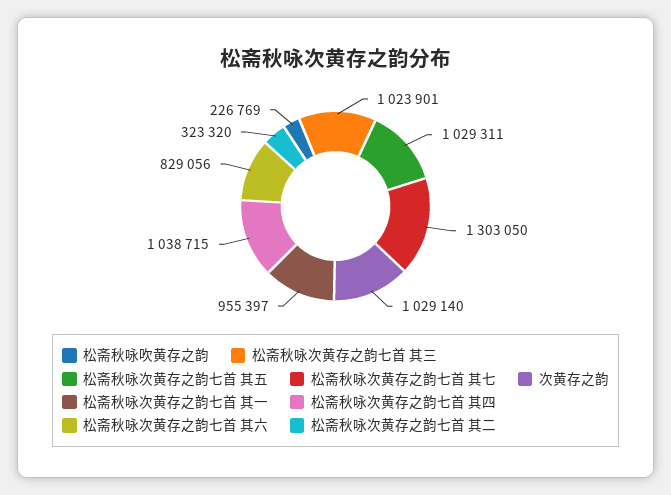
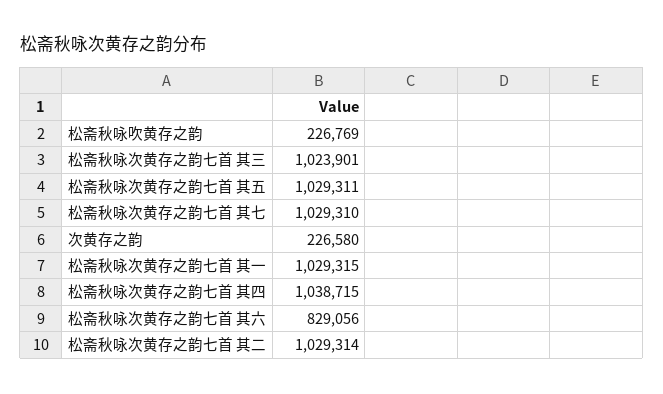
  {
    "松斋秋咏吹黄存之韵": 226769,
    "松斋秋咏次黄存之韵七首 其三": 1023901,
    "松斋秋咏次黄存之韵七首 其五": 1029311,
-   "松斋秋咏次黄存之韵七首 其七": 1303050,
+   "松斋秋咏次黄存之韵七首 其七": 1029310,
-   "次黄存之韵": 1029140,
+   "次黄存之韵": 226580,
-   "松斋秋咏次黄存之韵七首 其一": 955397,
+   "松斋秋咏次黄存之韵七首 其一": 1029315,
    "松斋秋咏次黄存之韵七首 其四": 1038715,
    "松斋秋咏次黄存之韵七首 其六": 829056,
-   "松斋秋咏次黄存之韵七首 其二": 323320
+   "松斋秋咏次黄存之韵七首 其二": 1029314
  }

